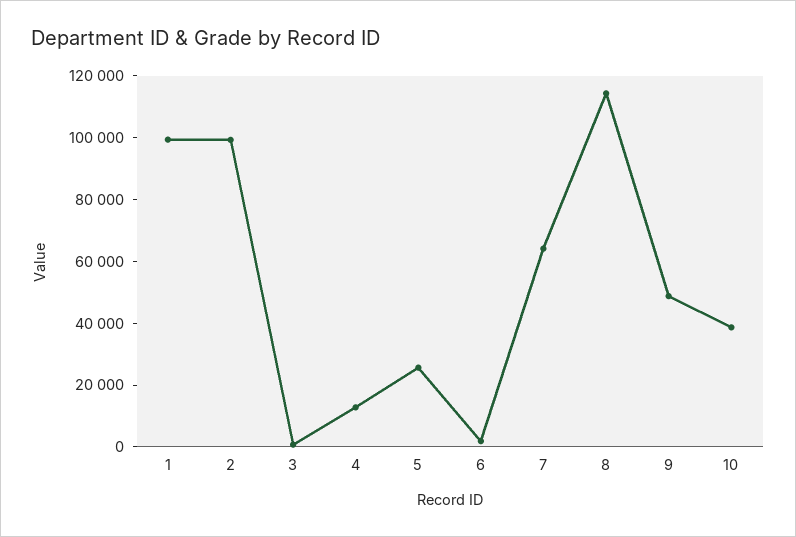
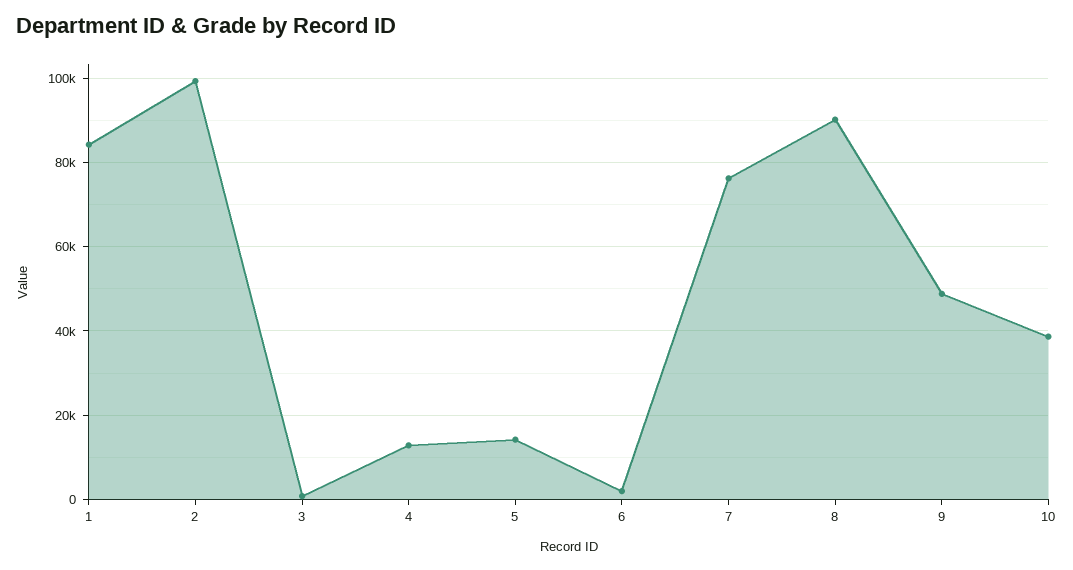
  {
-   "1": 100000,
+   "1": 84000,
    "2": 100000,
    "3": 0,
    "4": 12000,
-   "5": 25000,
+   "5": 14000,
    "6": 2000,
-   "7": 65000,
+   "7": 76000,
-   "8": 115000,
+   "8": 90000,
    "9": 48000,
    "10": 38000
  }

